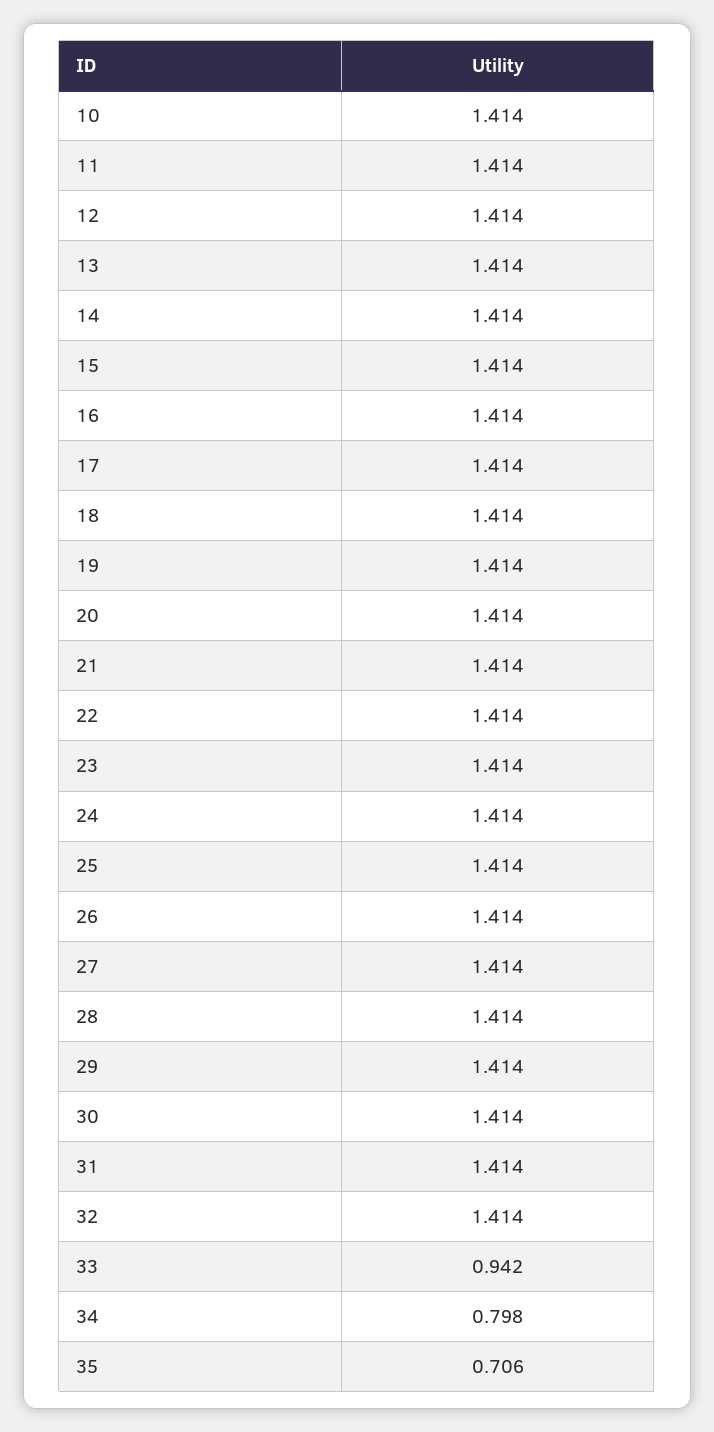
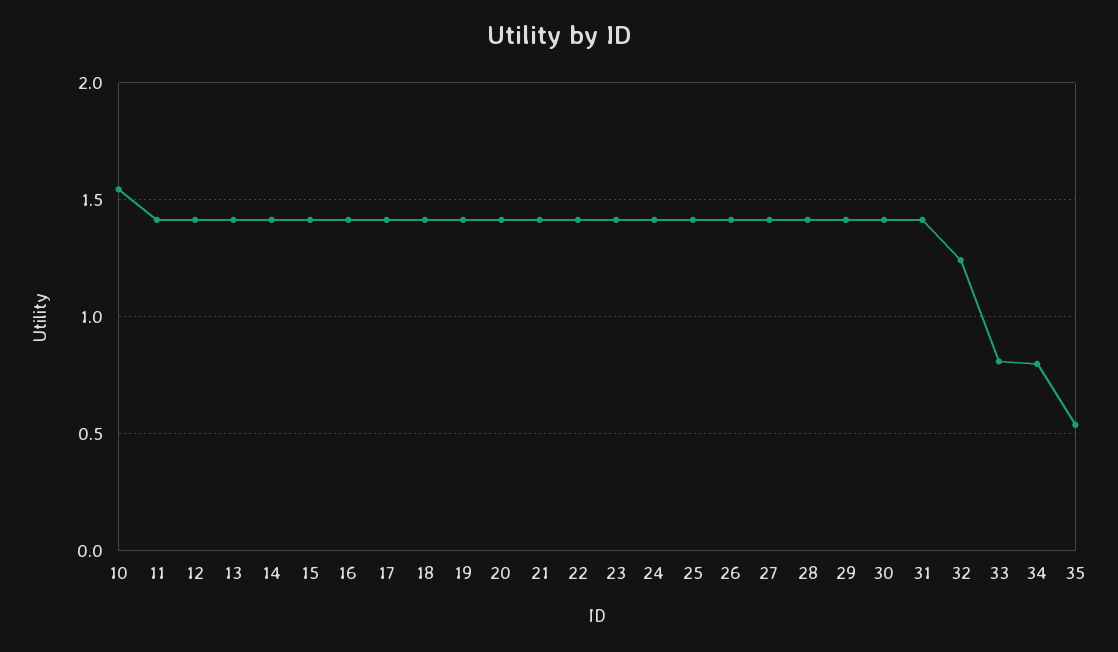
  {
-   "10": 1.414,
+   "10": 1.55,
    "11": 1.414,
    "12": 1.414,
    "13": 1.414,
    "14": 1.414,
    "15": 1.414,
    "16": 1.414,
    "17": 1.414,
    "18": 1.414,
    "19": 1.414,
    "20": 1.414,
    "21": 1.414,
    "22": 1.414,
    "23": 1.414,
    "24": 1.414,
    "25": 1.414,
    "26": 1.414,
    "27": 1.414,
    "28": 1.414,
    "29": 1.414,
    "30": 1.414,
    "31": 1.414,
-   "32": 1.414,
+   "32": 1.25,
-   "33": 0.942,
+   "33": 0.8,
    "34": 0.798,
-   "35": 0.706
+   "35": 0.55
  }

